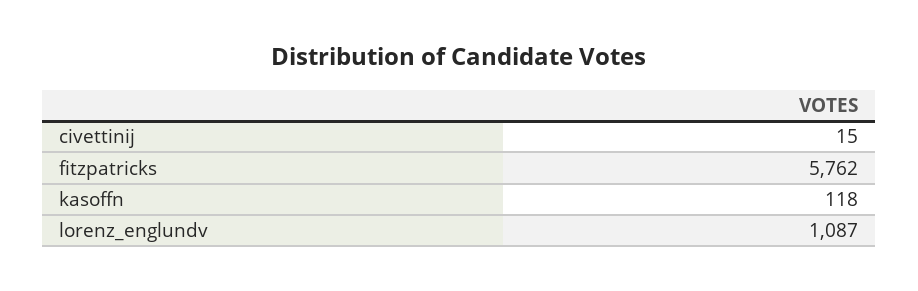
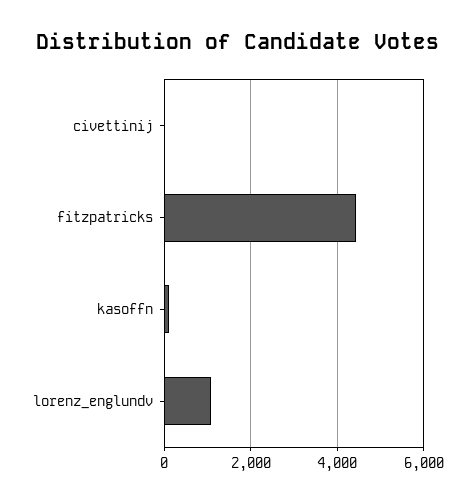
  {
    "civettinij": 15,
-   "fitzpatricks": 5762,
+   "fitzpatricks": 4400,
    "kasoffn": 118,
    "lorenz_englundv": 1087
  }

